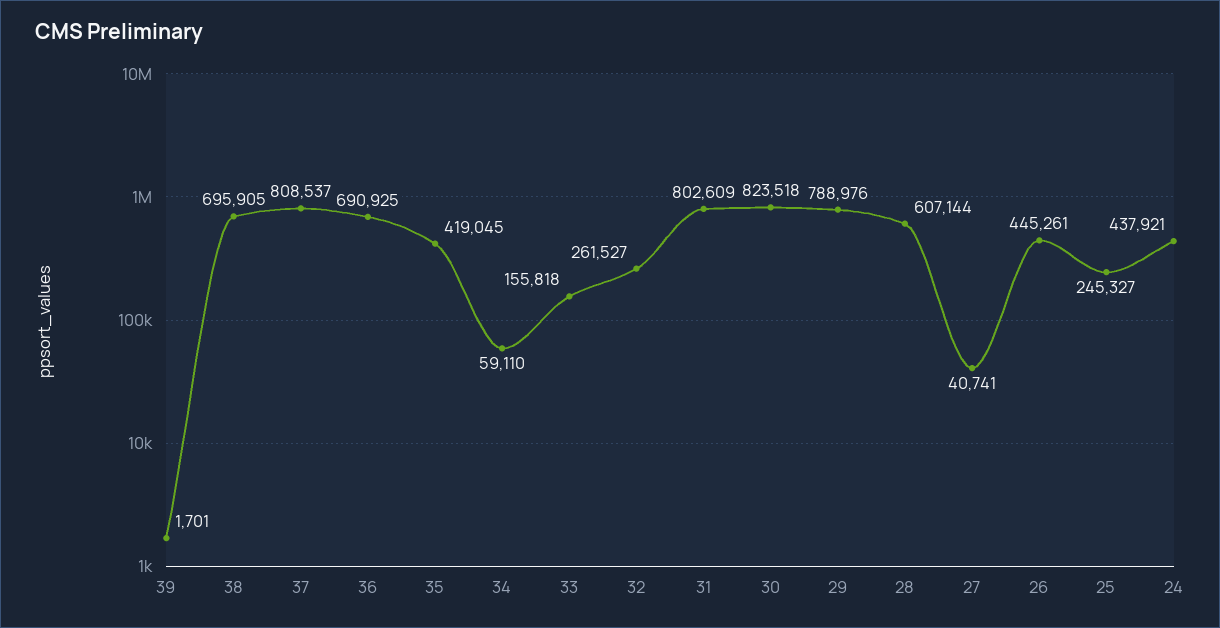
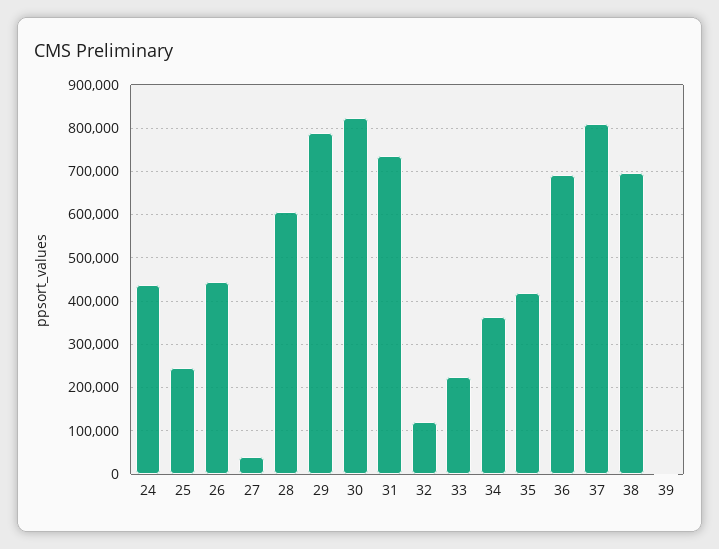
  {
    "39": 1701,
    "38": 695905,
    "37": 808537,
    "36": 690925,
    "35": 419045,
-   "34": 59110,
+   "34": 360000,
-   "33": 155818,
+   "33": 220000,
-   "32": 261527,
+   "32": 120000,
-   "31": 802609,
+   "31": 740000,
    "30": 823518,
    "29": 788976,
    "28": 607144,
    "27": 40741,
    "26": 445261,
    "25": 245327,
    "24": 437921
  }

